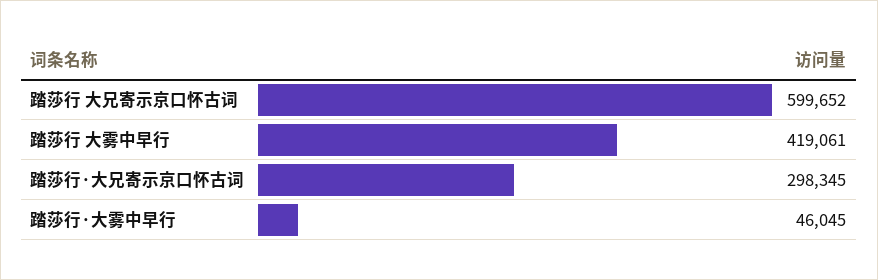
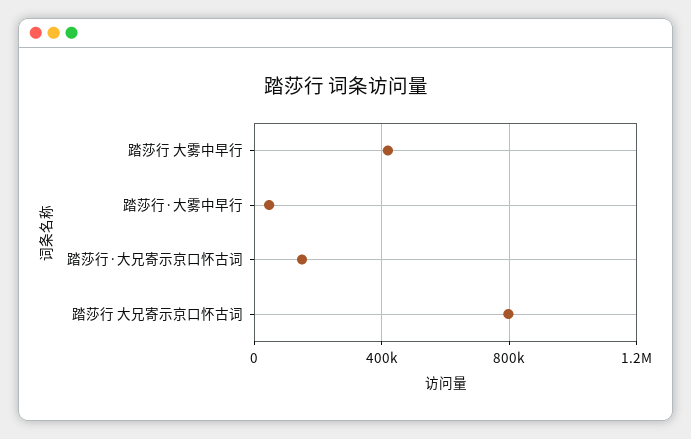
  {
-   "踏莎行 大兄寄示京口怀古词": 599652,
+   "踏莎行 大兄寄示京口怀古词": 800000,
    "踏莎行 大雾中早行": 419061,
-   "踏莎行·大兄寄示京口怀古词": 298345,
+   "踏莎行·大兄寄示京口怀古词": 150000,
    "踏莎行·大雾中早行": 46045
  }

